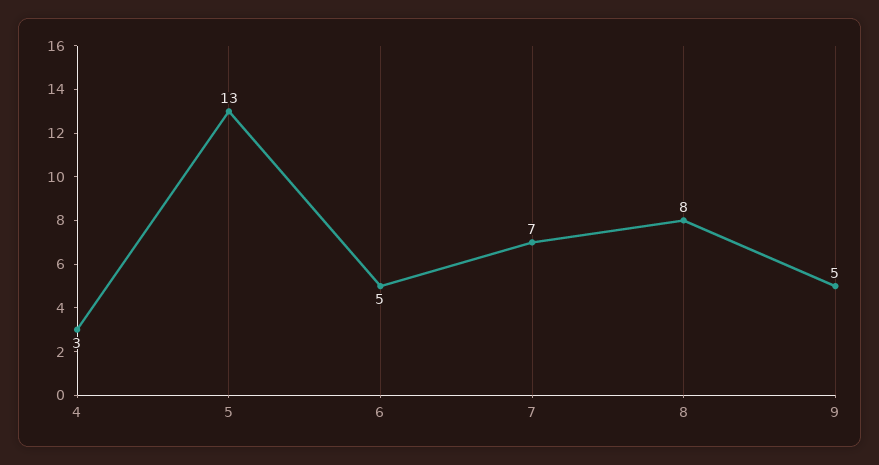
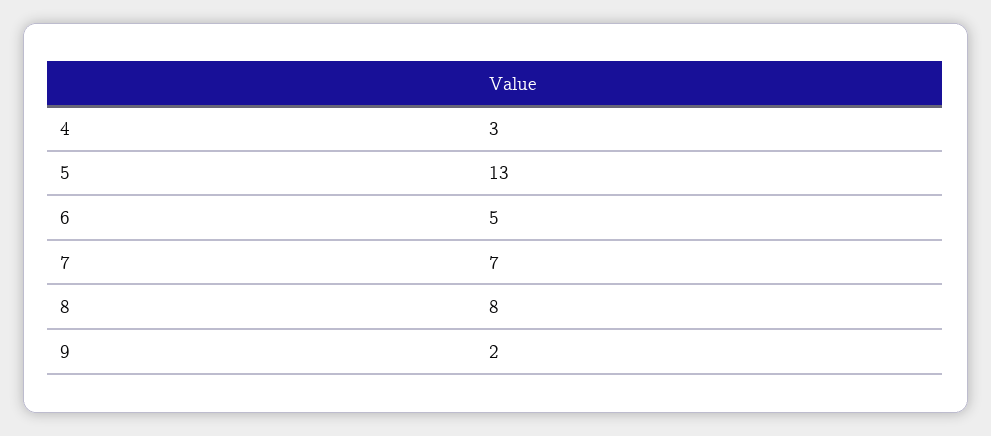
  {
    "4": 3,
    "5": 13,
    "6": 5,
    "7": 7,
    "8": 8,
-   "9": 5
+   "9": 2
  }

